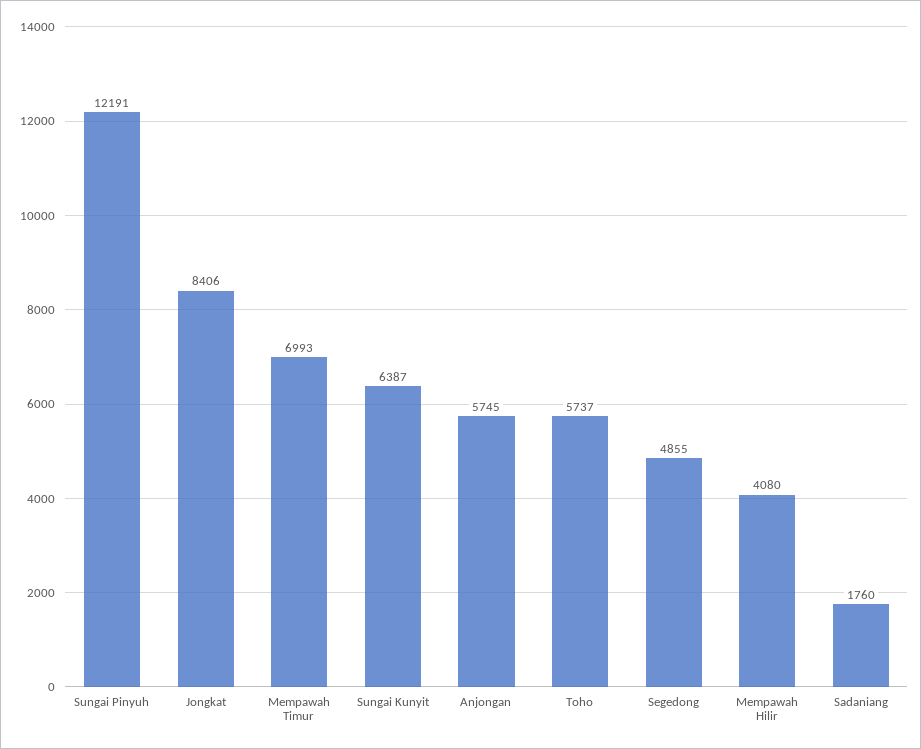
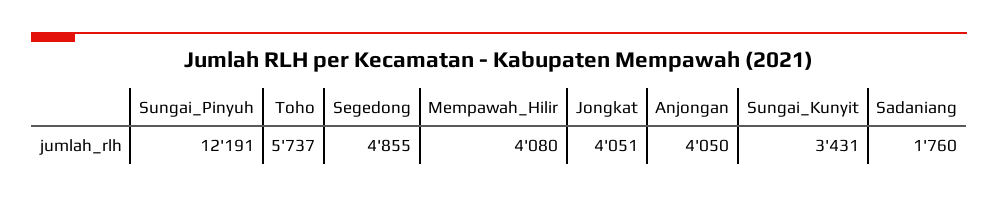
  {
    "Sungai Pinyuh": 12191,
-   "Jongkat": 8406,
+   "Jongkat": 4051,
-   "Mempawah Timur": 6993,
-   "Sungai Kunyit": 6387,
+   "Sungai Kunyit": 3431,
-   "Anjongan": 5745,
+   "Anjongan": 4050,
    "Toho": 5737,
    "Segedong": 4855,
    "Mempawah Hilir": 4080,
    "Sadaniang": 1760
  }

